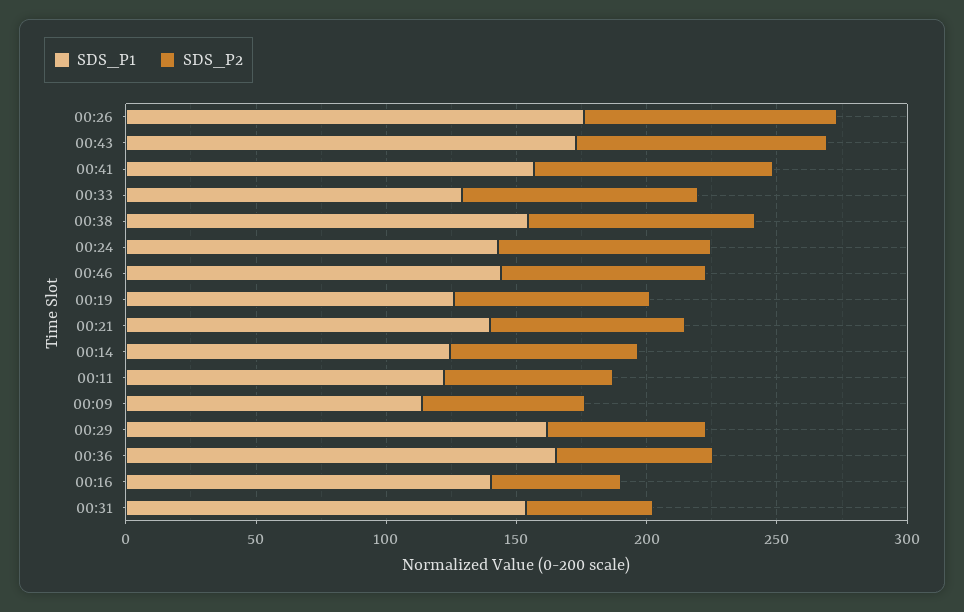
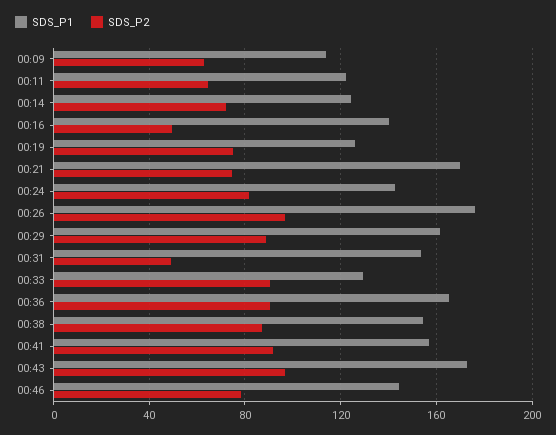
  {
    "SDS_P1": {
      "00:26": 175,
      "00:43": 175,
      "00:41": 155,
      "00:33": 130,
      "00:38": 155,
      "00:24": 145,
      "00:46": 145,
      "00:19": 125,
-     "00:21": 140,
+     "00:21": 170,
      "00:14": 125,
      "00:11": 120,
      "00:09": 115,
      "00:29": 160,
      "00:36": 165,
      "00:16": 140,
      "00:31": 155
    },
    "SDS_P2": {
      "00:26": 95,
      "00:43": 95,
      "00:41": 90,
      "00:33": 90,
      "00:38": 85,
      "00:24": 80,
      "00:46": 80,
      "00:19": 75,
      "00:21": 75,
      "00:14": 70,
      "00:11": 65,
      "00:09": 65,
-     "00:29": 60,
+     "00:29": 90,
-     "00:36": 60,
+     "00:36": 90,
      "00:16": 50,
      "00:31": 50
    }
  }

